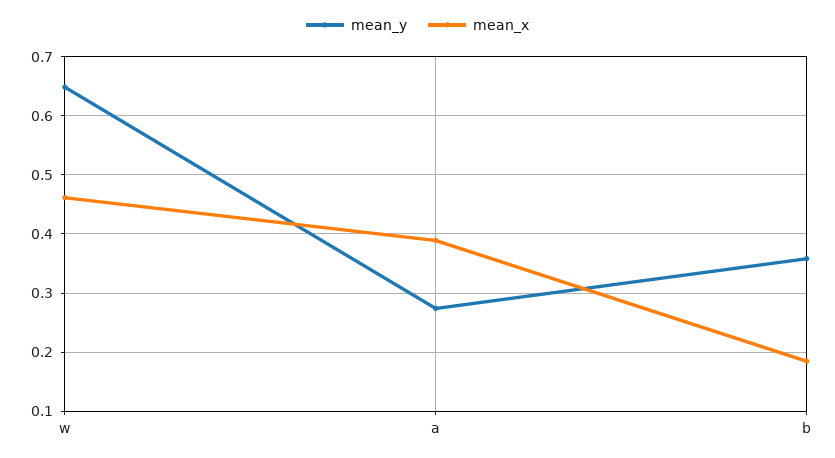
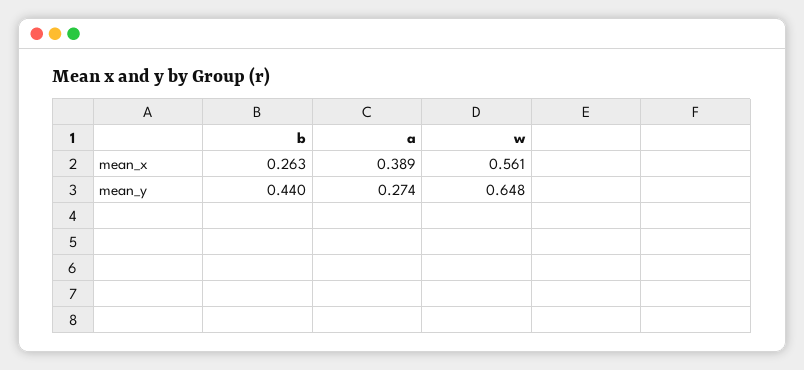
  {
    "mean_y": {
      "w": 0.648,
      "a": 0.274,
-     "b": 0.36
+     "b": 0.44
    },
    "mean_x": {
-     "w": 0.46,
+     "w": 0.561,
      "a": 0.389,
-     "b": 0.18
+     "b": 0.263
    }
  }

